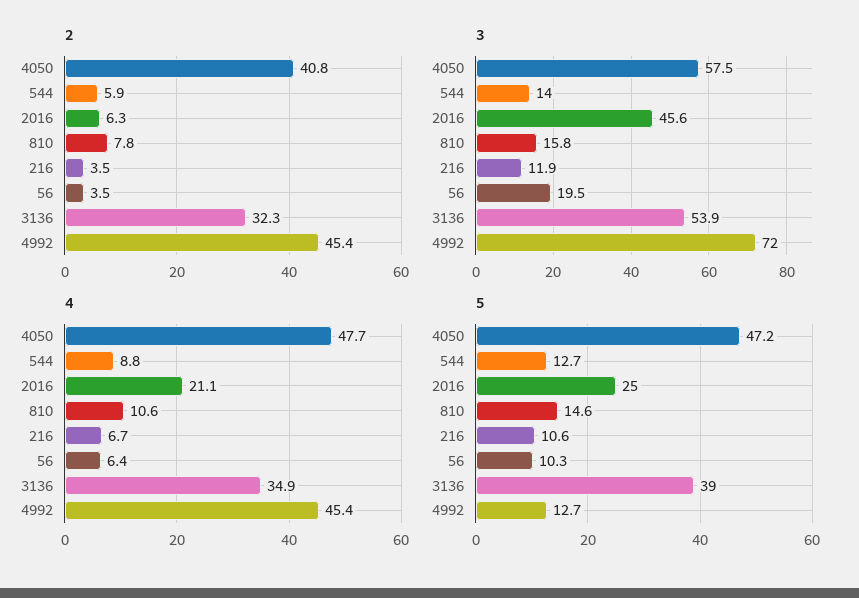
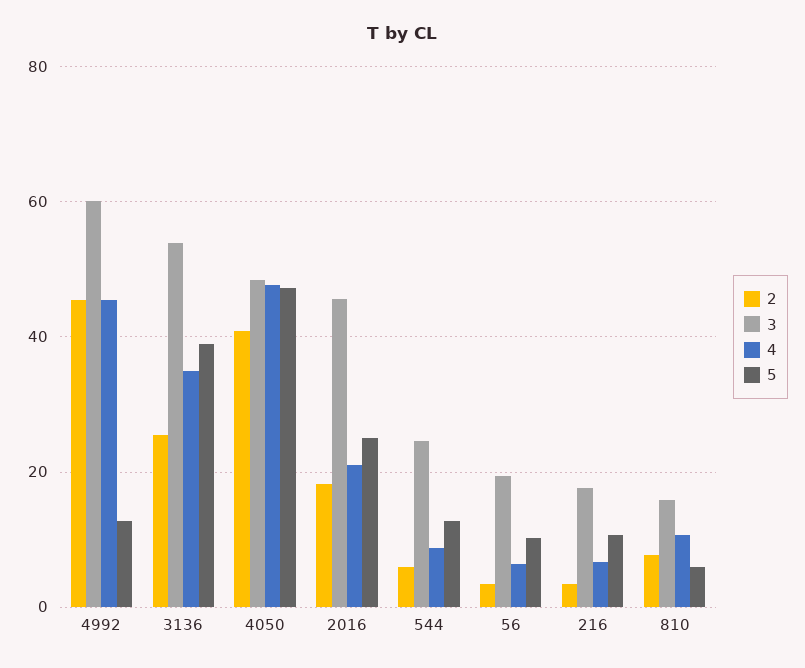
  {
    "2": {
      "4050": 40.8,
      "544": 5.9,
-     "2016": 6.3,
+     "2016": 18,
      "810": 7.8,
      "216": 3.5,
      "56": 3.5,
-     "3136": 32.3,
+     "3136": 26,
      "4992": 45.4
    },
    "3": {
-     "4050": 57.5,
+     "4050": 48,
-     "544": 14,
+     "544": 24,
      "2016": 45.6,
      "810": 15.8,
-     "216": 11.9,
+     "216": 18,
      "56": 19.5,
      "3136": 53.9,
-     "4992": 72
+     "4992": 60
    },
    "4": {
      "4050": 47.7,
      "544": 8.8,
      "2016": 21.1,
      "810": 10.6,
      "216": 6.7,
      "56": 6.4,
      "3136": 34.9,
      "4992": 45.4
    },
    "5": {
      "4050": 47.2,
      "544": 12.7,
      "2016": 25,
-     "810": 14.6,
+     "810": 6,
      "216": 10.6,
      "56": 10.3,
      "3136": 39,
      "4992": 12.7
    }
  }

